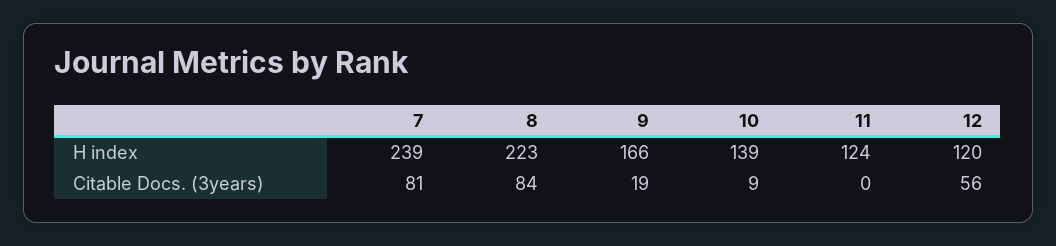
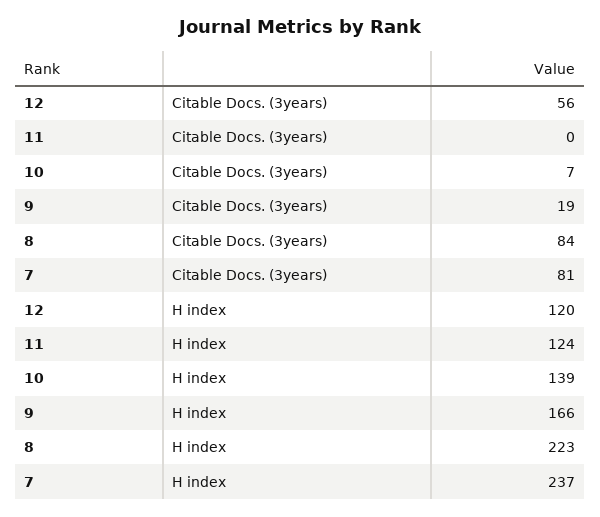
  {
    "7": {
-     "H index": 239,
+     "H index": 237,
      "Citable Docs. (3years)": 81
    },
    "8": {
      "H index": 223,
      "Citable Docs. (3years)": 84
    },
    "9": {
      "H index": 166,
      "Citable Docs. (3years)": 19
    },
    "10": {
      "H index": 139,
-     "Citable Docs. (3years)": 9
+     "Citable Docs. (3years)": 7
    },
    "11": {
      "H index": 124,
      "Citable Docs. (3years)": 0
    },
    "12": {
      "H index": 120,
      "Citable Docs. (3years)": 56
    }
  }

